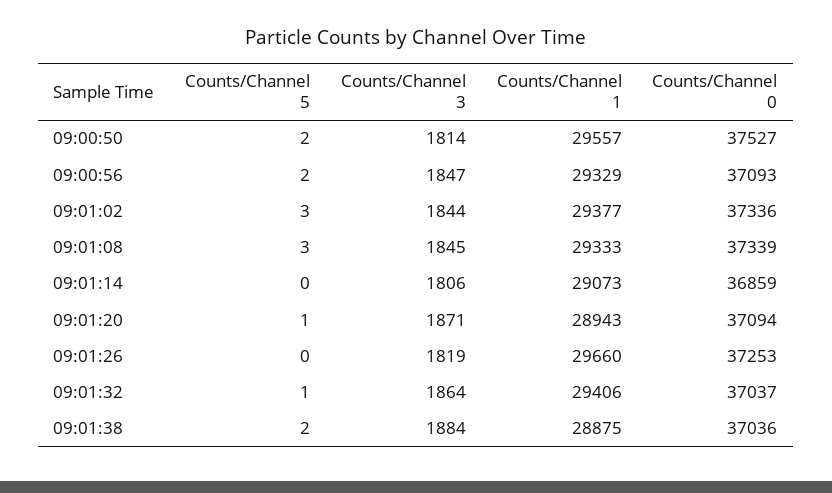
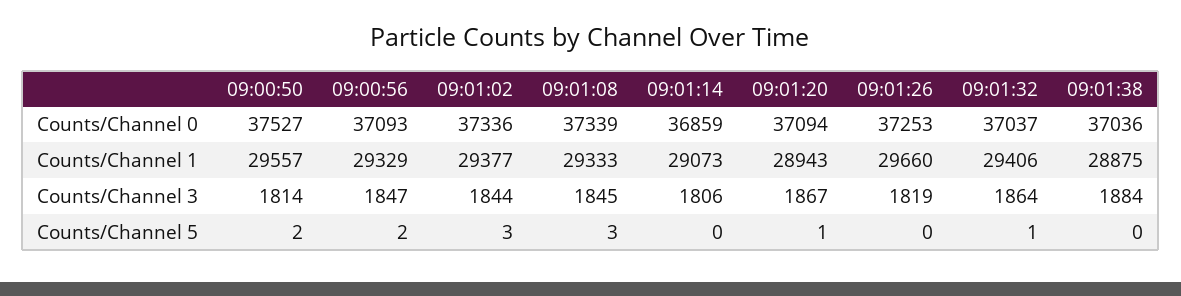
  {
    "Counts/Channel 5": {
      "09:00:50": 2,
      "09:00:56": 2,
      "09:01:02": 3,
      "09:01:08": 3,
      "09:01:14": 0,
      "09:01:20": 1,
      "09:01:26": 0,
      "09:01:32": 1,
-     "09:01:38": 2
+     "09:01:38": 0
    },
    "Counts/Channel 3": {
      "09:00:50": 1814,
      "09:00:56": 1847,
      "09:01:02": 1844,
      "09:01:08": 1845,
      "09:01:14": 1806,
-     "09:01:20": 1871,
+     "09:01:20": 1867,
      "09:01:26": 1819,
      "09:01:32": 1864,
      "09:01:38": 1884
    },
    "Counts/Channel 1": {
      "09:00:50": 29557,
      "09:00:56": 29329,
      "09:01:02": 29377,
      "09:01:08": 29333,
      "09:01:14": 29073,
      "09:01:20": 28943,
      "09:01:26": 29660,
      "09:01:32": 29406,
      "09:01:38": 28875
    },
    "Counts/Channel 0": {
      "09:00:50": 37527,
      "09:00:56": 37093,
      "09:01:02": 37336,
      "09:01:08": 37339,
      "09:01:14": 36859,
      "09:01:20": 37094,
      "09:01:26": 37253,
      "09:01:32": 37037,
      "09:01:38": 37036
    }
  }

